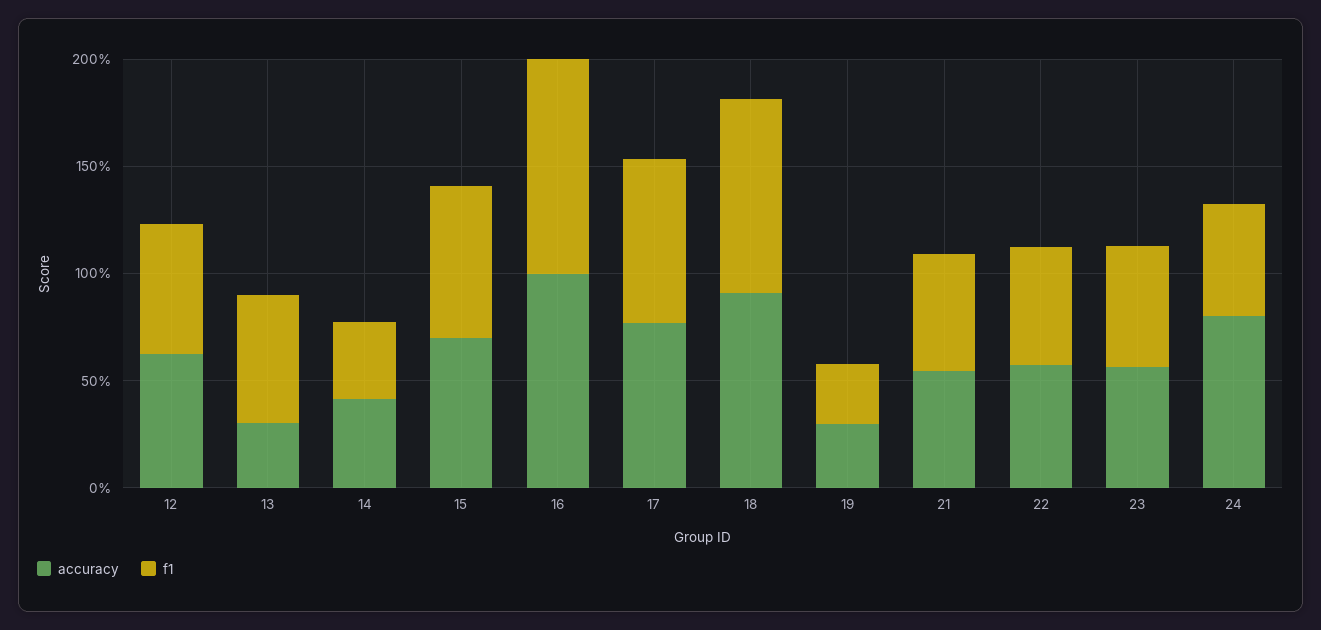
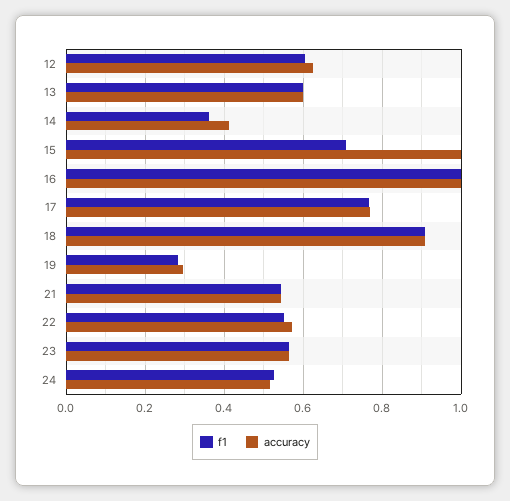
  {
    "accuracy": {
      "12": 0.62,
-     "13": 0.3,
+     "13": 0.6,
      "14": 0.42,
-     "15": 0.7,
+     "15": 1,
      "16": 1,
      "17": 0.76,
      "18": 0.9,
      "19": 0.3,
      "21": 0.54,
      "22": 0.58,
      "23": 0.56,
-     "24": 0.8
+     "24": 0.52
    },
    "f1": {
      "12": 0.6,
      "13": 0.6,
      "14": 0.36,
      "15": 0.7,
      "16": 1,
      "17": 0.76,
      "18": 0.9,
      "19": 0.28,
      "21": 0.54,
      "22": 0.56,
      "23": 0.56,
      "24": 0.52
    }
  }

